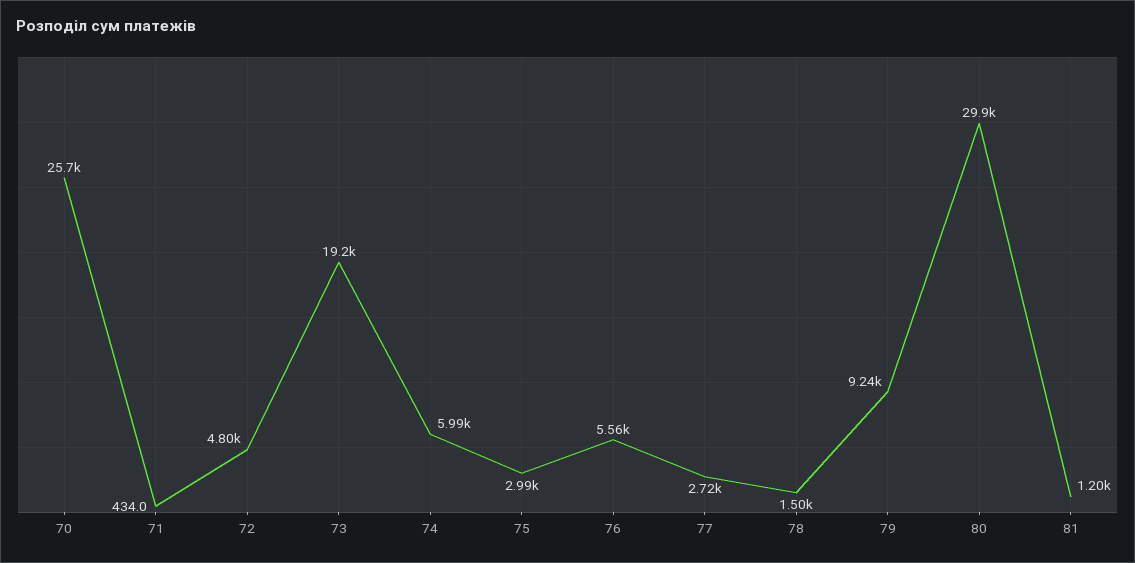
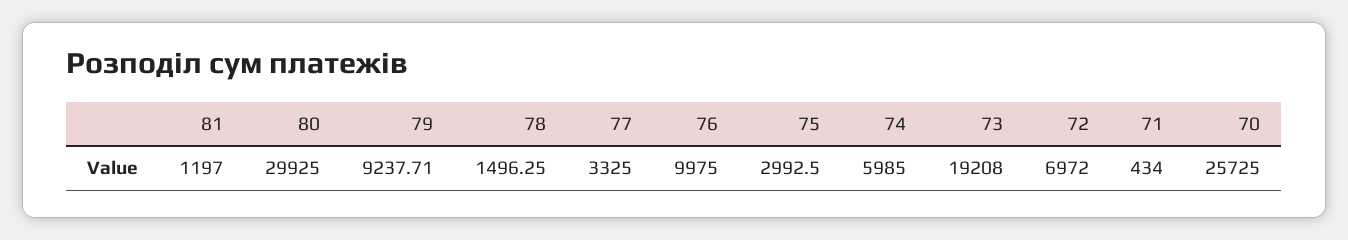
  {
    "70": 25725,
    "71": 434,
-   "72": 4800,
+   "72": 6972,
    "73": 19208,
    "74": 5985,
    "75": 2992.5,
-   "76": 5560,
+   "76": 9975,
-   "77": 2720,
+   "77": 3325,
    "78": 1496.25,
    "79": 9237.71,
    "80": 29925,
    "81": 1197
  }

